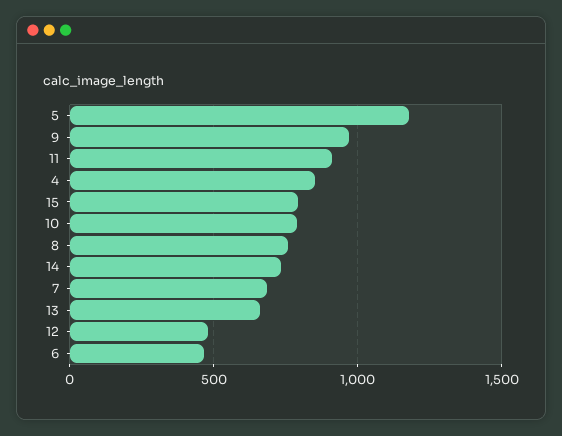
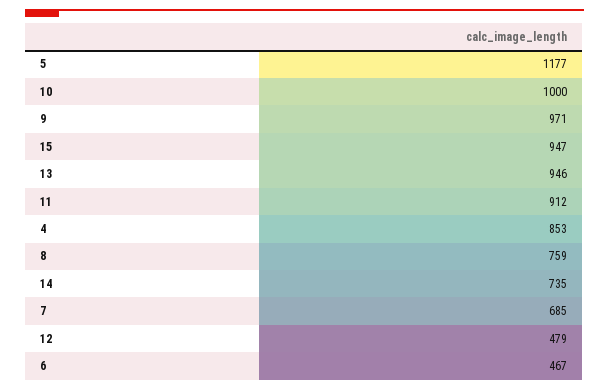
  {
    "5": 1177,
    "9": 971,
    "11": 912,
    "4": 853,
-   "15": 800,
+   "15": 947,
-   "10": 800,
+   "10": 1000,
    "8": 759,
    "14": 735,
    "7": 685,
-   "13": 650,
+   "13": 946,
    "12": 479,
    "6": 467
  }

